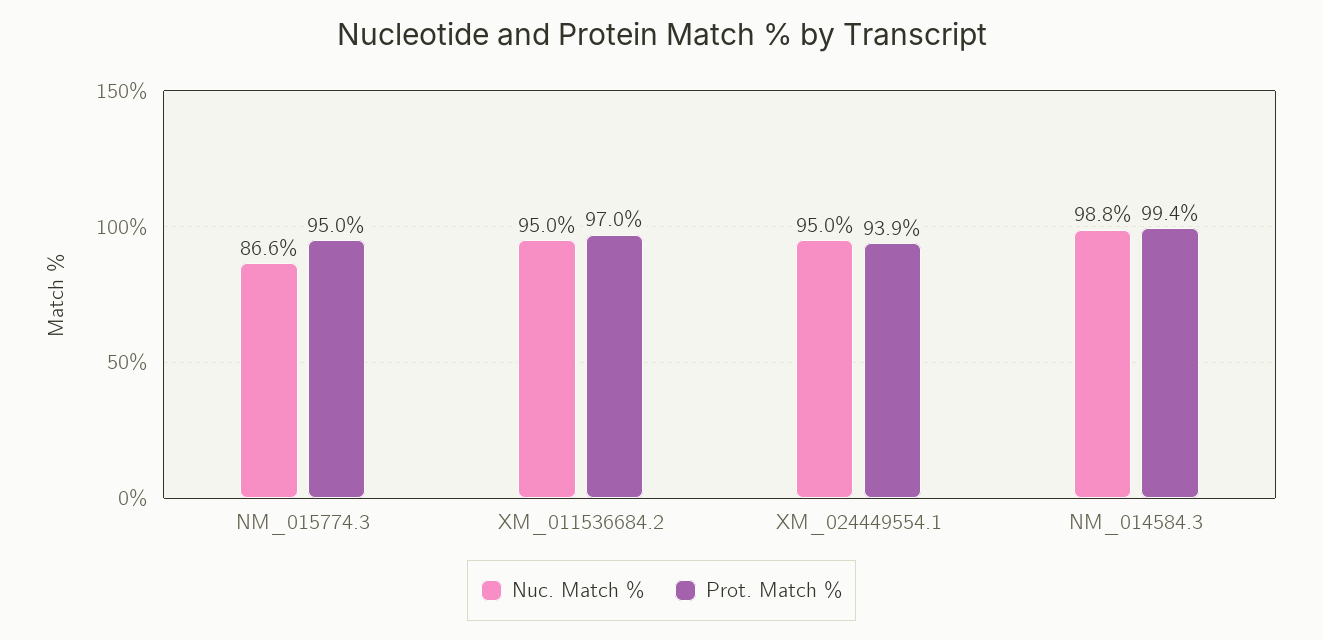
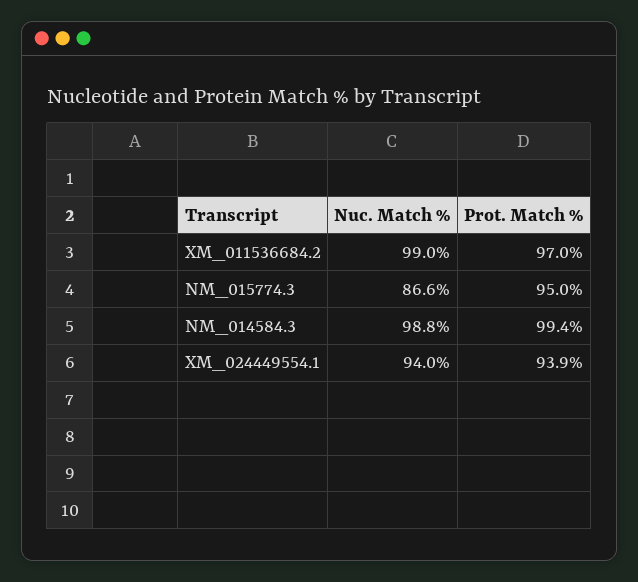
  {
    "Nuc. Match %": {
      "NM_015774.3": 86.6,
-     "XM_011536684.2": 95,
+     "XM_011536684.2": 99,
-     "XM_024449554.1": 95,
+     "XM_024449554.1": 94,
      "NM_014584.3": 98.8
    },
    "Prot. Match %": {
      "NM_015774.3": 95,
      "XM_011536684.2": 97,
      "XM_024449554.1": 93.9,
      "NM_014584.3": 99.4
    }
  }

